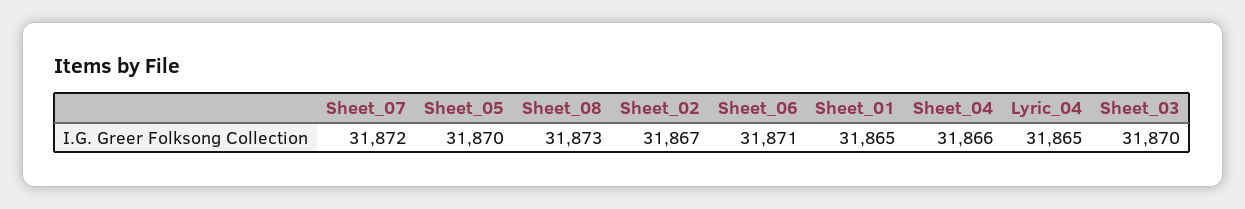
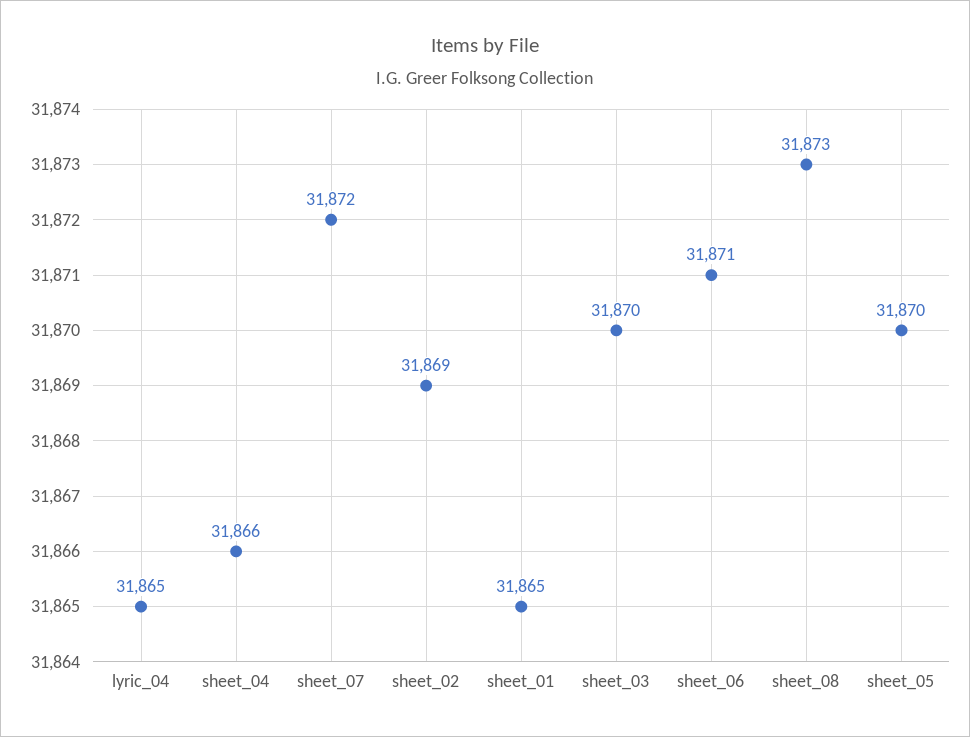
  {
    "Sheet_07": 31872,
    "Sheet_05": 31870,
    "Sheet_08": 31873,
-   "Sheet_02": 31867,
+   "Sheet_02": 31869,
    "Sheet_06": 31871,
    "Sheet_01": 31865,
    "Sheet_04": 31866,
    "Lyric_04": 31865,
    "Sheet_03": 31870
  }

